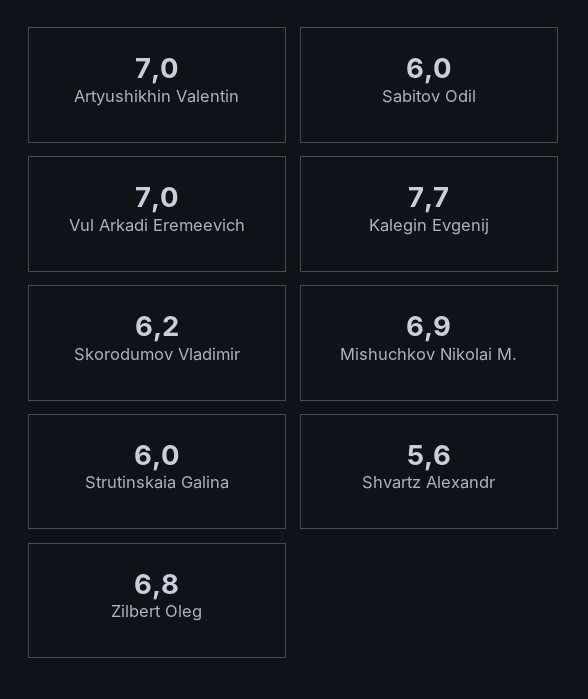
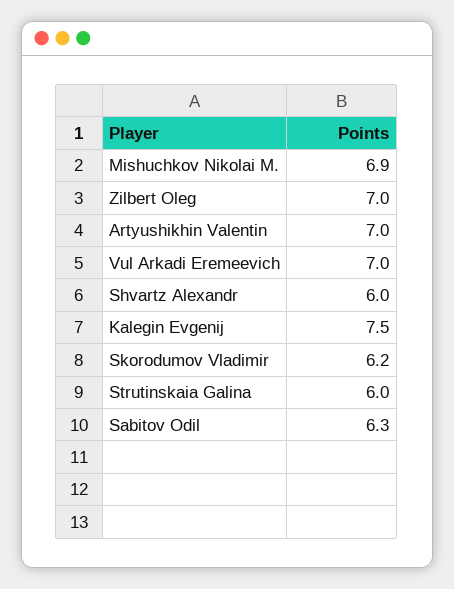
  {
    "Artyushikhin Valentin": 7,
-   "Sabitov Odil": 6,
+   "Sabitov Odil": 6.3,
    "Vul Arkadi Eremeevich": 7,
-   "Kalegin Evgenij": 7.7,
+   "Kalegin Evgenij": 7.5,
    "Skorodumov Vladimir": 6.2,
    "Mishuchkov Nikolai M.": 6.9,
    "Strutinskaia Galina": 6,
-   "Shvartz Alexandr": 5.6,
+   "Shvartz Alexandr": 6,
-   "Zilbert Oleg": 6.8
+   "Zilbert Oleg": 7
  }

